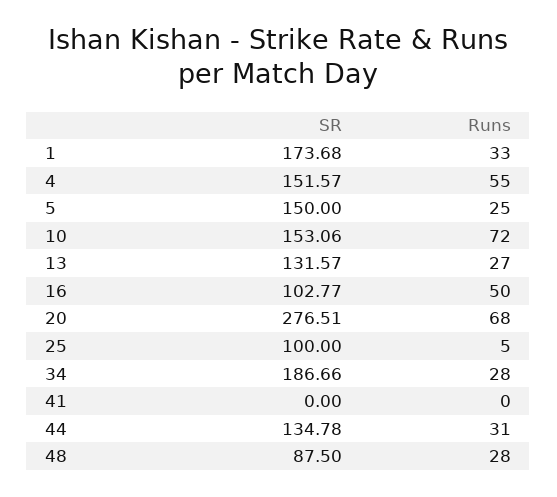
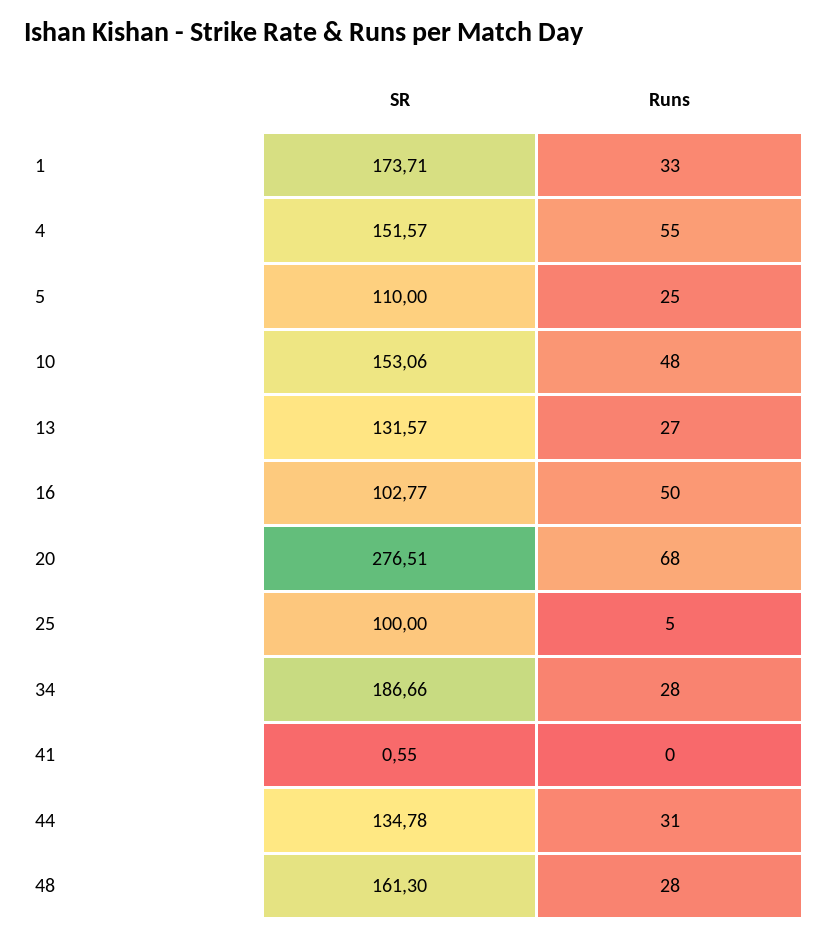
  {
    "SR": {
-     "1": 173.68,
+     "1": 173.71,
      "4": 151.57,
-     "5": 150,
+     "5": 110,
      "10": 153.06,
      "13": 131.57,
      "16": 102.77,
      "20": 276.51,
      "25": 100,
      "34": 186.66,
-     "41": 0,
+     "41": 0.55,
      "44": 134.78,
-     "48": 87.5
+     "48": 161.3
    },
    "Runs": {
      "1": 33,
      "4": 55,
      "5": 25,
-     "10": 72,
+     "10": 48,
      "13": 27,
      "16": 50,
      "20": 68,
      "25": 5,
      "34": 28,
      "41": 0,
      "44": 31,
      "48": 28
    }
  }

